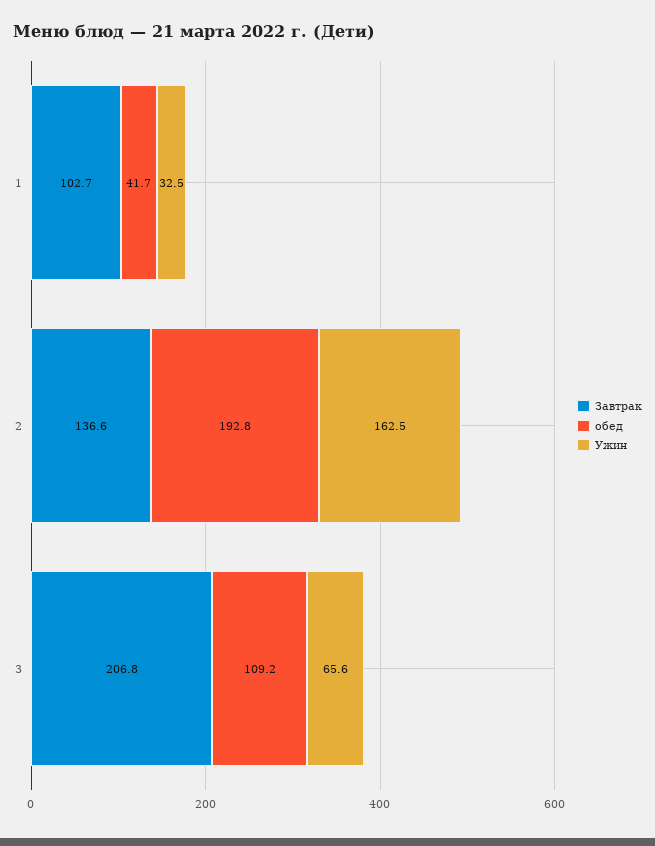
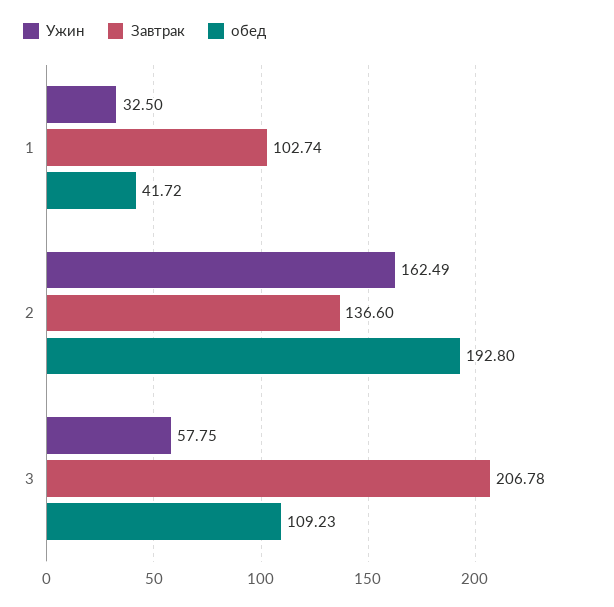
  {
    "Завтрак": {
      "1": 102.74,
      "2": 136.6,
      "3": 206.78
    },
    "обед": {
      "1": 41.72,
      "2": 192.8,
      "3": 109.23
    },
    "Ужин": {
      "1": 32.5,
      "2": 162.49,
-     "3": 65.6
+     "3": 57.75
    }
  }

